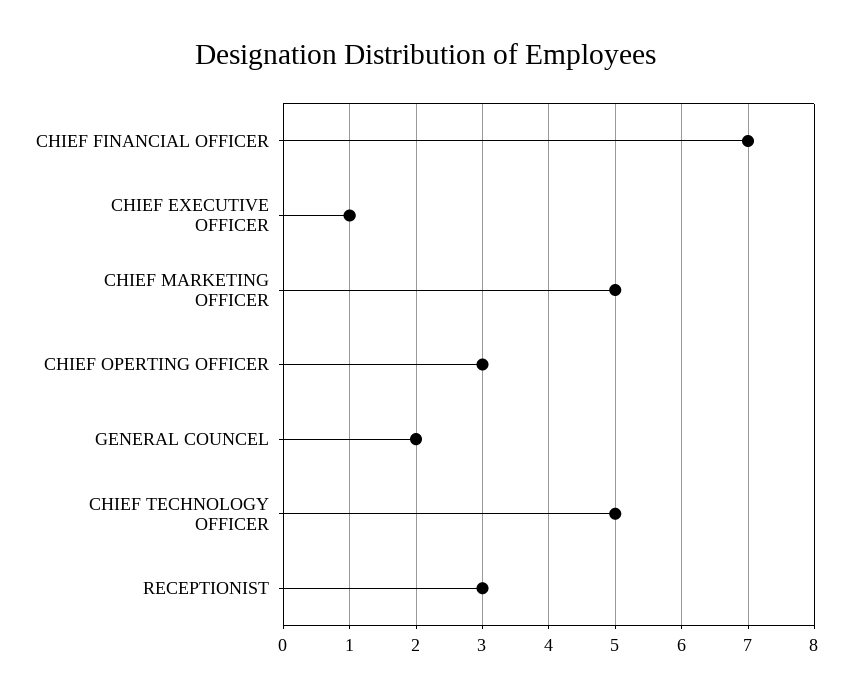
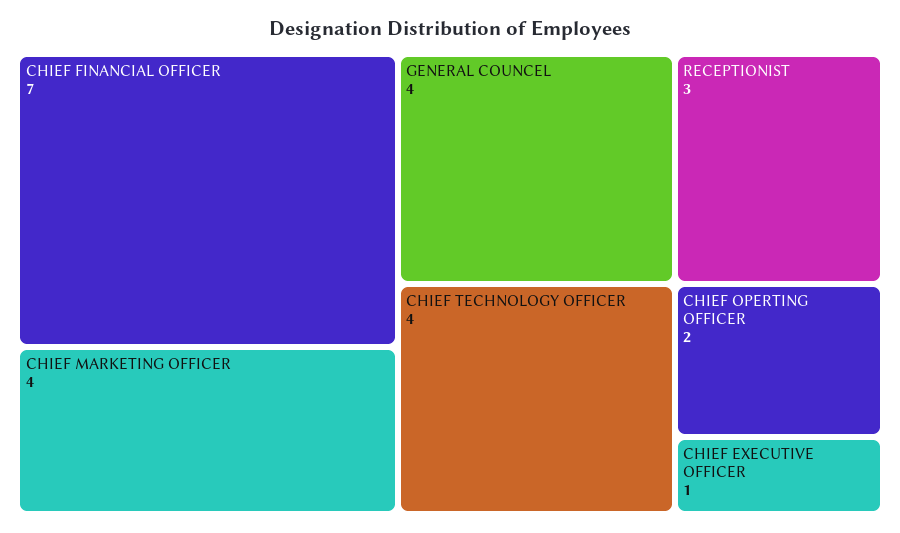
  {
    "CHIEF FINANCIAL OFFICER": 7,
    "CHIEF EXECUTIVE OFFICER": 1,
-   "CHIEF MARKETING OFFICER": 5,
+   "CHIEF MARKETING OFFICER": 4,
-   "CHIEF OPERTING OFFICER": 3,
+   "CHIEF OPERTING OFFICER": 2,
-   "GENERAL COUNCEL": 2,
+   "GENERAL COUNCEL": 4,
-   "CHIEF TECHNOLOGY OFFICER": 5,
+   "CHIEF TECHNOLOGY OFFICER": 4,
    "RECEPTIONIST": 3
  }

